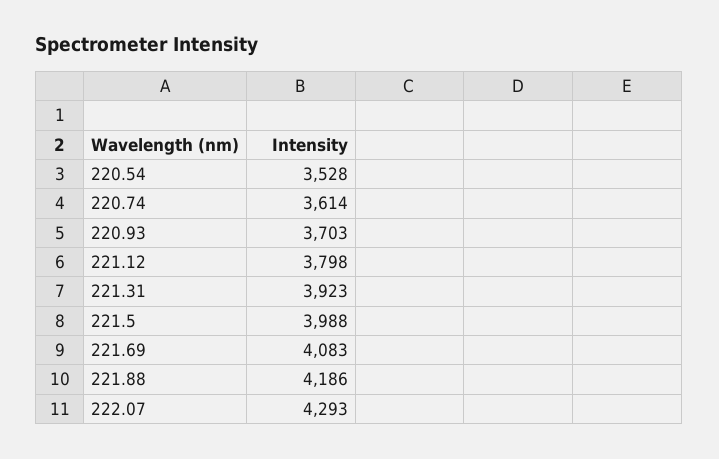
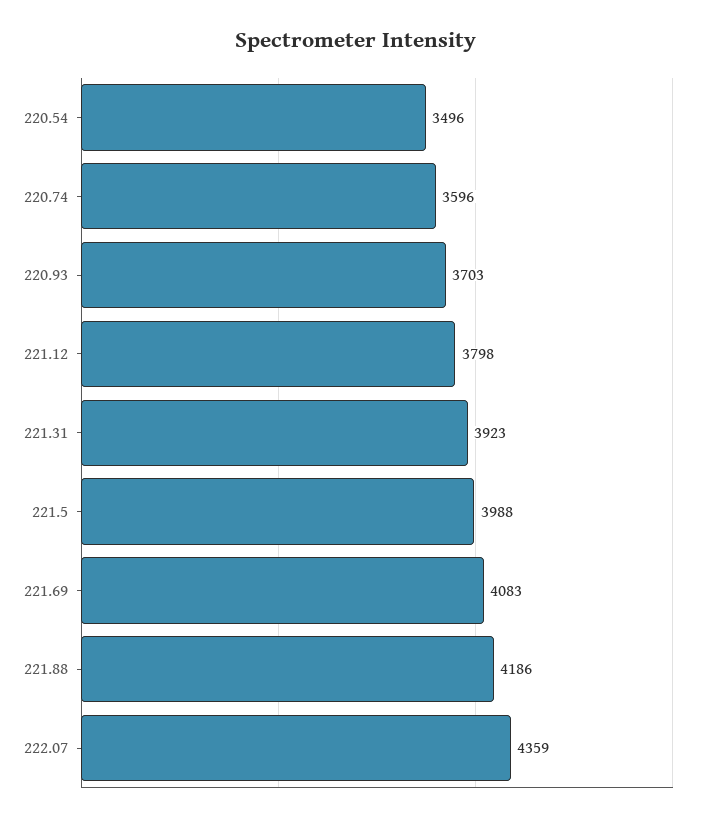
  {
-   "220.54": 3528,
+   "220.54": 3496,
-   "220.74": 3614,
+   "220.74": 3596,
    "220.93": 3703,
    "221.12": 3798,
    "221.31": 3923,
    "221.5": 3988,
    "221.69": 4083,
    "221.88": 4186,
-   "222.07": 4293
+   "222.07": 4359
  }

